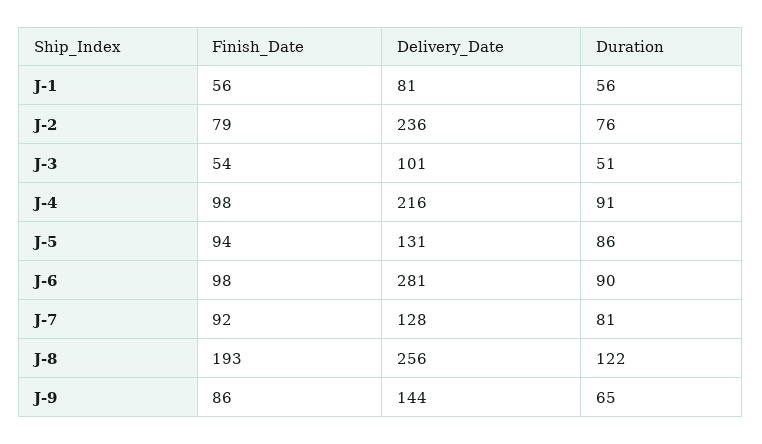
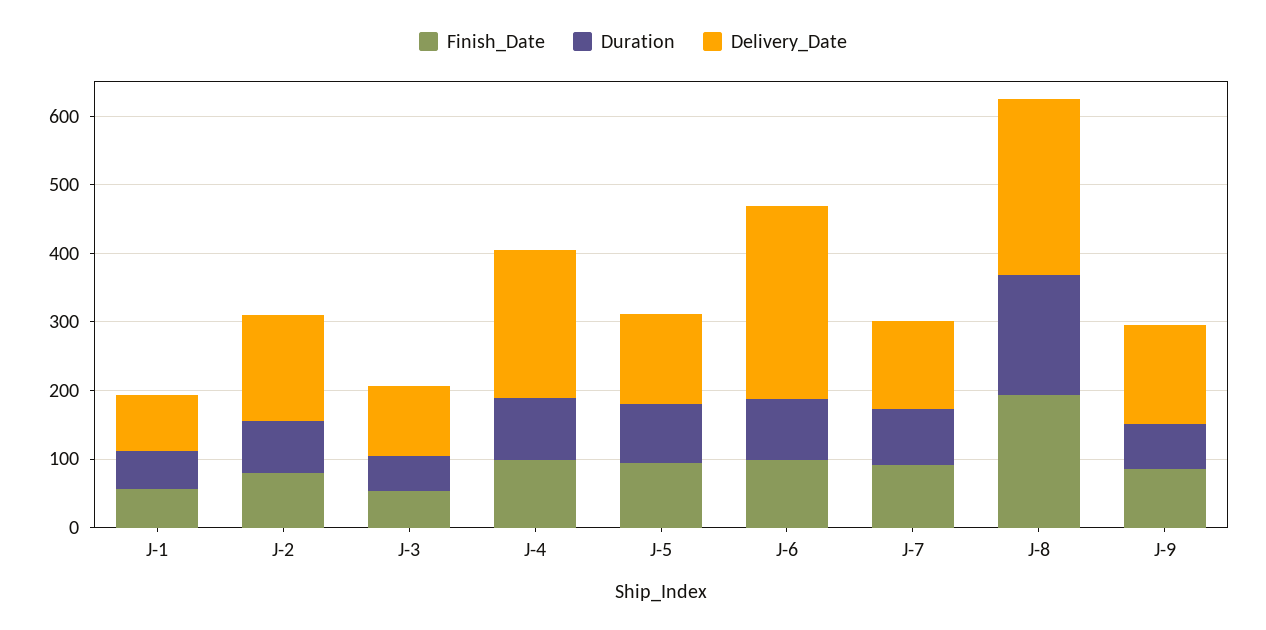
  {
    "Finish_Date": {
      "J-1": 56,
      "J-2": 79,
      "J-3": 54,
      "J-4": 98,
      "J-5": 94,
      "J-6": 98,
      "J-7": 92,
      "J-8": 193,
      "J-9": 86
    },
    "Delivery_Date": {
      "J-1": 81,
-     "J-2": 236,
+     "J-2": 160,
      "J-3": 101,
      "J-4": 216,
      "J-5": 131,
      "J-6": 281,
      "J-7": 128,
      "J-8": 256,
      "J-9": 144
    },
    "Duration": {
      "J-1": 56,
      "J-2": 76,
      "J-3": 51,
      "J-4": 91,
      "J-5": 86,
      "J-6": 90,
      "J-7": 81,
-     "J-8": 122,
+     "J-8": 180,
      "J-9": 65
    }
  }

